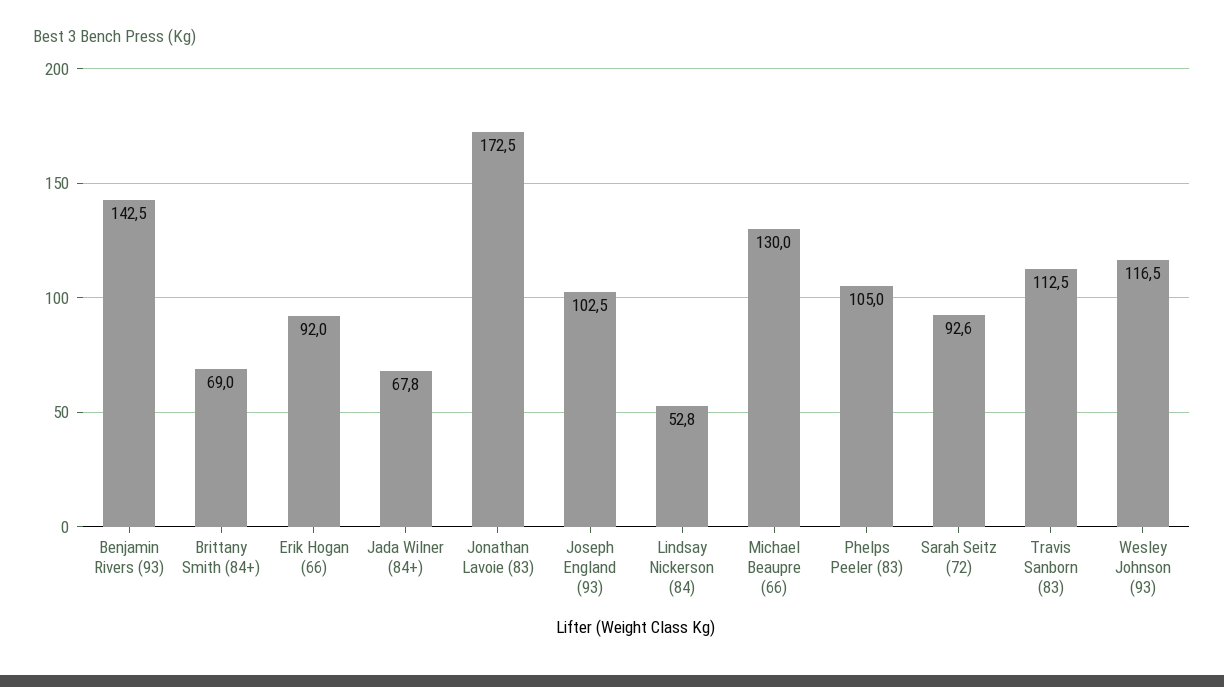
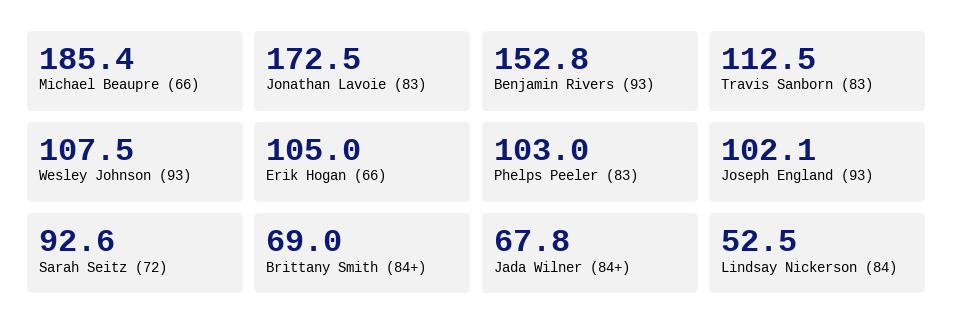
  {
-   "Benjamin Rivers (93)": 142.5,
+   "Benjamin Rivers (93)": 152.8,
    "Brittany Smith (84+)": 69,
-   "Erik Hogan (66)": 92,
+   "Erik Hogan (66)": 105,
    "Jada Wilner (84+)": 67.8,
    "Jonathan Lavoie (83)": 172.5,
-   "Joseph England (93)": 102.5,
+   "Joseph England (93)": 102.1,
-   "Lindsay Nickerson (84)": 52.8,
+   "Lindsay Nickerson (84)": 52.5,
-   "Michael Beaupre (66)": 130,
+   "Michael Beaupre (66)": 185.4,
-   "Phelps Peeler (83)": 105,
+   "Phelps Peeler (83)": 103,
    "Sarah Seitz (72)": 92.6,
    "Travis Sanborn (83)": 112.5,
-   "Wesley Johnson (93)": 116.5
+   "Wesley Johnson (93)": 107.5
  }

